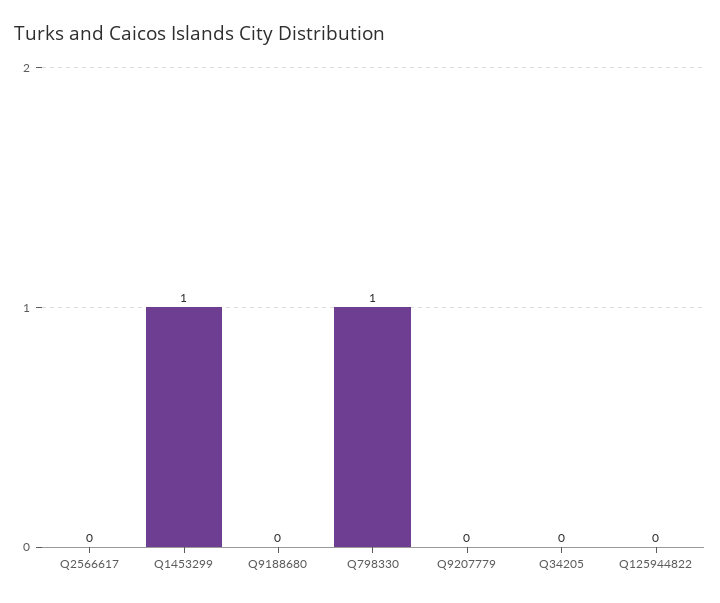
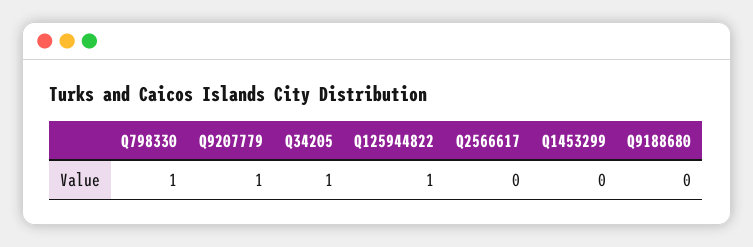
  {
    "Q2566617": 0,
-   "Q1453299": 1,
+   "Q1453299": 0,
    "Q9188680": 0,
    "Q798330": 1,
-   "Q9207779": 0,
+   "Q9207779": 1,
-   "Q34205": 0,
+   "Q34205": 1,
-   "Q125944822": 0
+   "Q125944822": 1
  }

